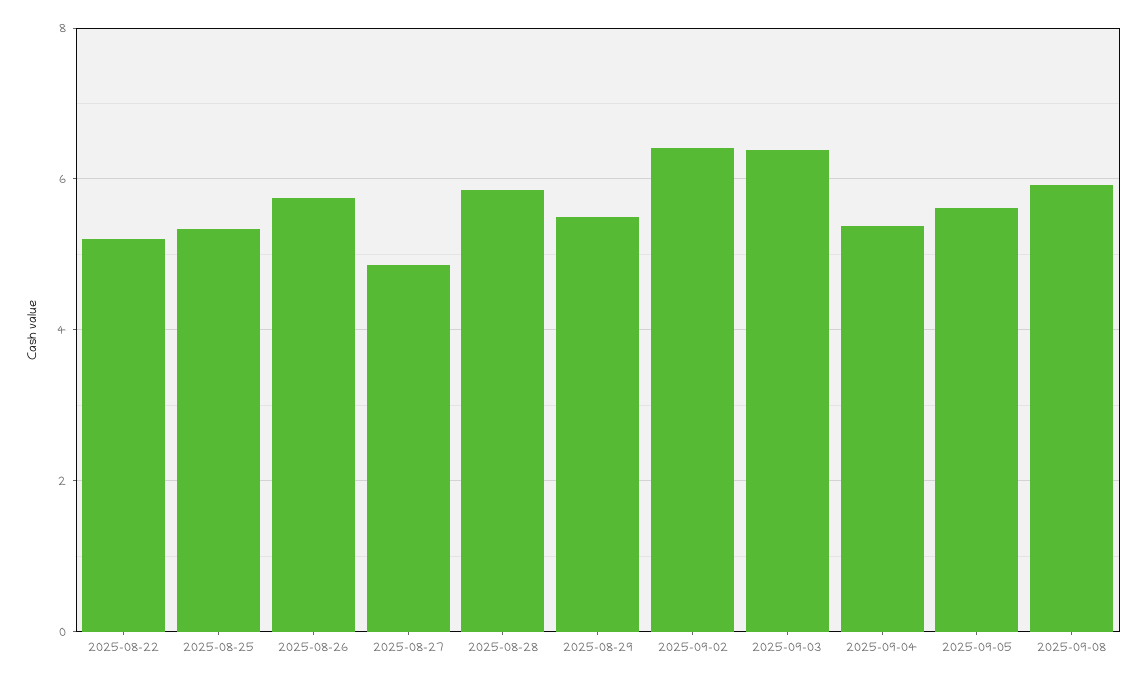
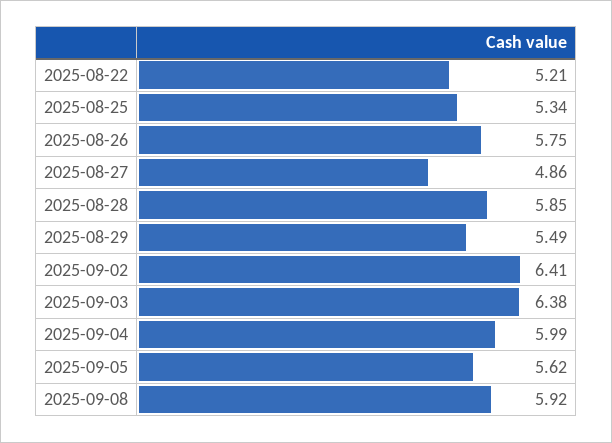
  {
    "2025-08-22": 5.21,
    "2025-08-25": 5.34,
    "2025-08-26": 5.75,
    "2025-08-27": 4.86,
    "2025-08-28": 5.85,
    "2025-08-29": 5.49,
    "2025-09-02": 6.41,
    "2025-09-03": 6.38,
-   "2025-09-04": 5.4,
+   "2025-09-04": 5.99,
    "2025-09-05": 5.62,
    "2025-09-08": 5.92
  }

